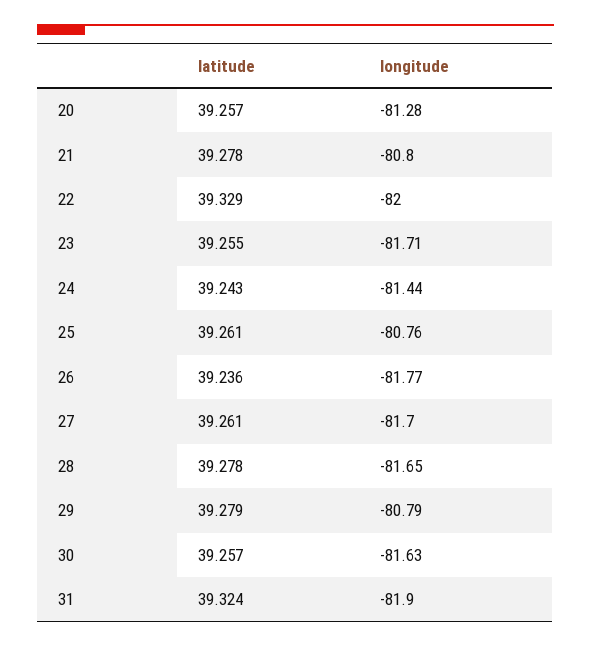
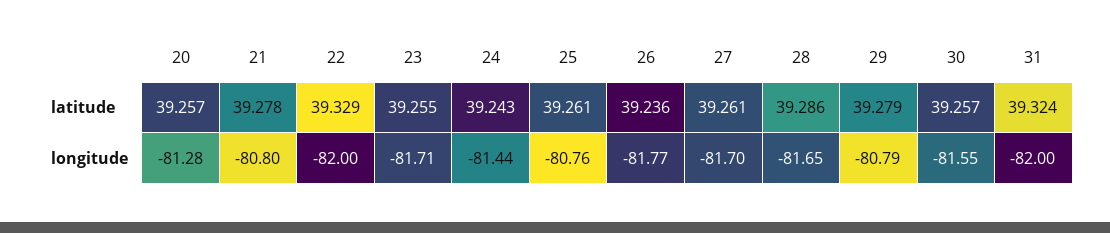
  {
    "latitude": {
      "20": 39.257,
      "21": 39.278,
      "22": 39.329,
      "23": 39.255,
      "24": 39.243,
      "25": 39.261,
      "26": 39.236,
      "27": 39.261,
-     "28": 39.278,
+     "28": 39.286,
      "29": 39.279,
      "30": 39.257,
      "31": 39.324
    },
    "longitude": {
      "20": -81.28,
      "21": -80.8,
      "22": -82,
      "23": -81.71,
      "24": -81.44,
      "25": -80.76,
      "26": -81.77,
      "27": -81.7,
      "28": -81.65,
      "29": -80.79,
-     "30": -81.63,
+     "30": -81.55,
-     "31": -81.9
+     "31": -82
    }
  }

